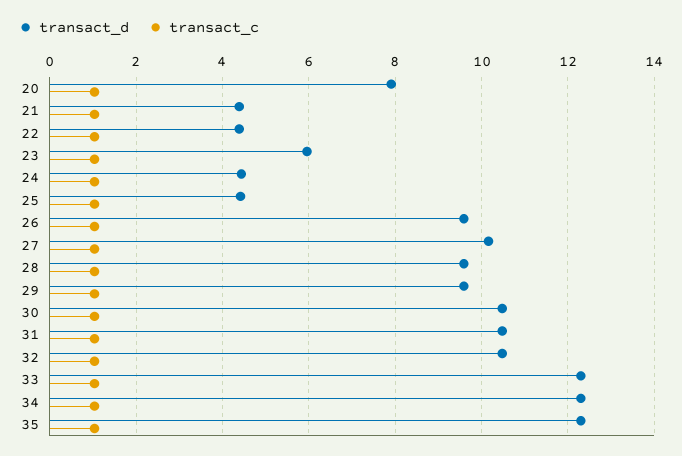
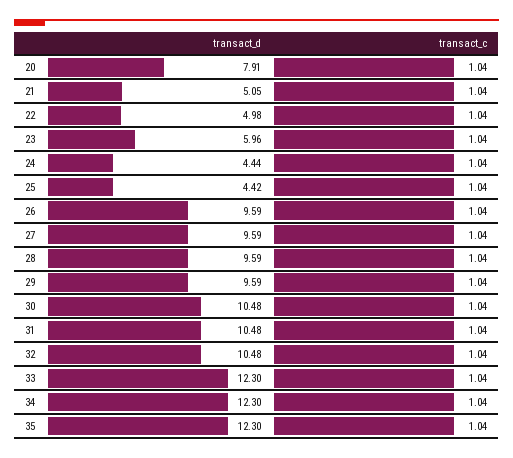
  {
    "transact_d": {
      "20": 7.91,
-     "21": 4.4,
+     "21": 5.05,
-     "22": 4.4,
+     "22": 4.98,
      "23": 5.96,
      "24": 4.44,
      "25": 4.42,
      "26": 9.59,
-     "27": 10.2,
+     "27": 9.59,
      "28": 9.59,
      "29": 9.59,
      "30": 10.48,
      "31": 10.48,
      "32": 10.48,
      "33": 12.3,
      "34": 12.3,
      "35": 12.3
    },
    "transact_c": {
      "20": 1.04,
      "21": 1.04,
      "22": 1.04,
      "23": 1.04,
      "24": 1.04,
      "25": 1.04,
      "26": 1.04,
      "27": 1.04,
      "28": 1.04,
      "29": 1.04,
      "30": 1.04,
      "31": 1.04,
      "32": 1.04,
      "33": 1.04,
      "34": 1.04,
      "35": 1.04
    }
  }

